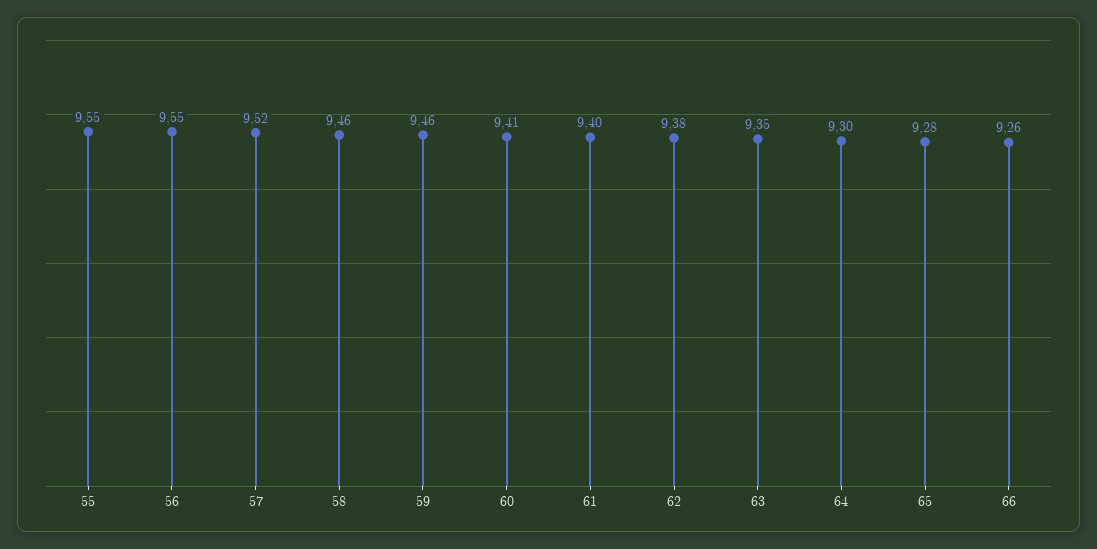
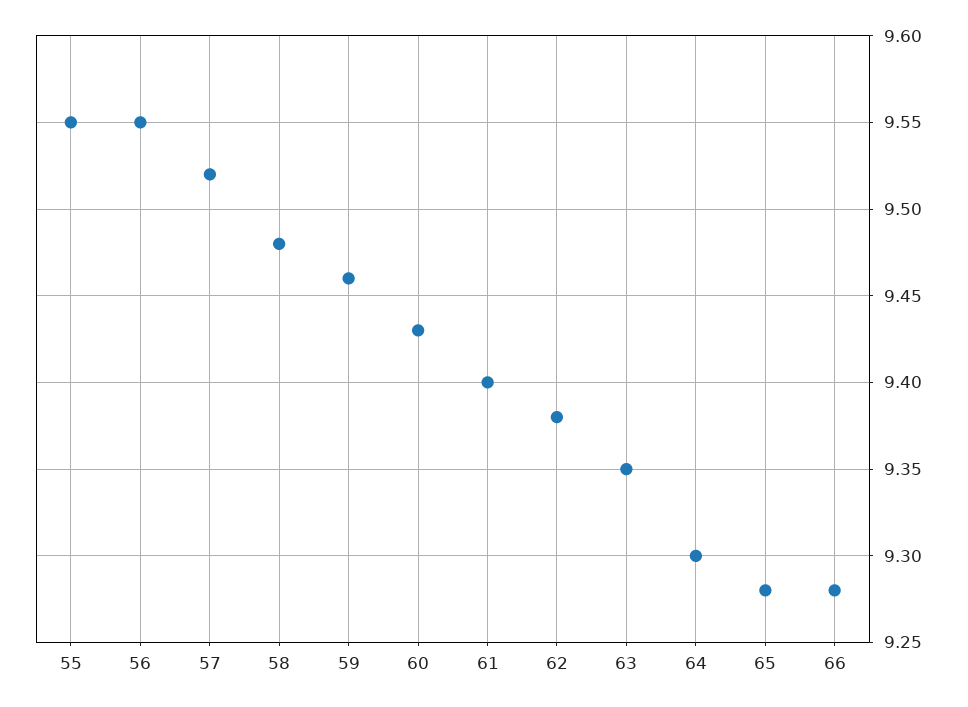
  {
    "55": 9.55,
    "56": 9.55,
    "57": 9.52,
-   "58": 9.46,
+   "58": 9.48,
    "59": 9.46,
-   "60": 9.41,
+   "60": 9.43,
    "61": 9.4,
    "62": 9.38,
    "63": 9.35,
    "64": 9.3,
    "65": 9.28,
-   "66": 9.26
+   "66": 9.28
  }

